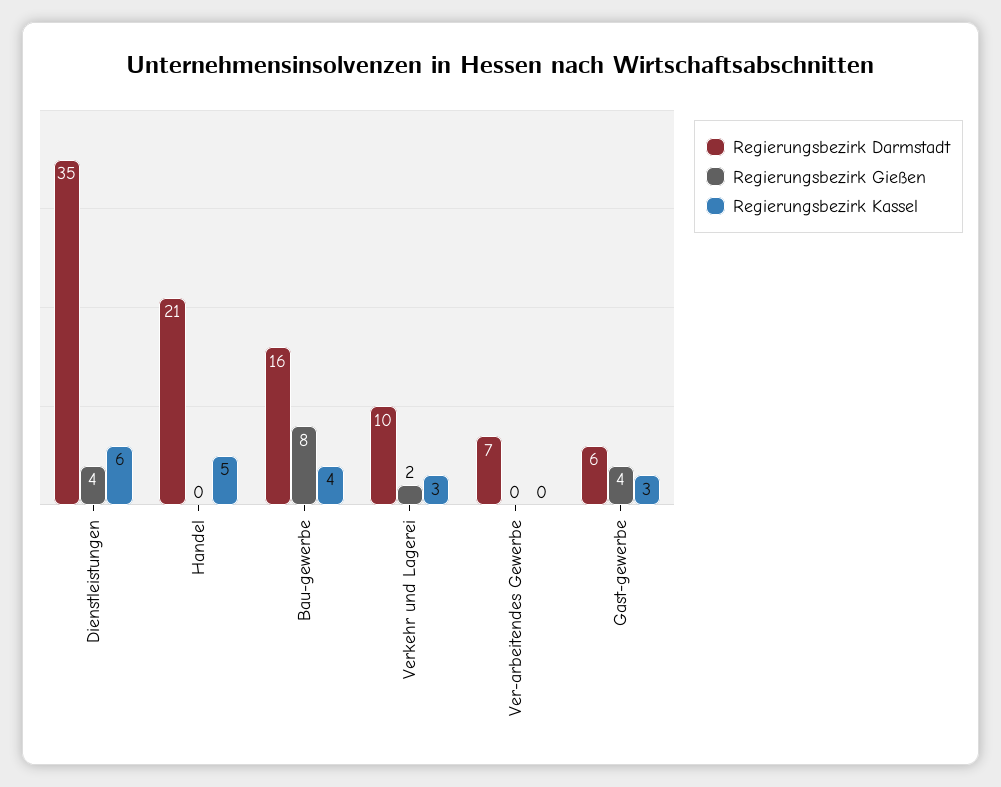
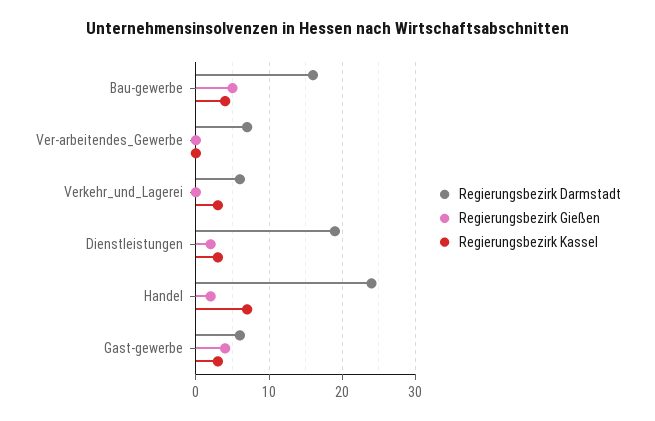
  {
    "Regierungsbezirk Darmstadt": {
-     "Dienstleistungen": 35,
+     "Dienstleistungen": 19,
-     "Handel": 21,
+     "Handel": 24,
      "Bau-gewerbe": 16,
-     "Verkehr und Lagerei": 10,
+     "Verkehr und Lagerei": 6,
      "Ver-arbeitendes Gewerbe": 7,
      "Gast-gewerbe": 6
    },
    "Regierungsbezirk Gießen": {
-     "Dienstleistungen": 4,
+     "Dienstleistungen": 2,
-     "Handel": 0,
+     "Handel": 2,
-     "Bau-gewerbe": 8,
+     "Bau-gewerbe": 5,
-     "Verkehr und Lagerei": 2,
+     "Verkehr und Lagerei": 0,
      "Ver-arbeitendes Gewerbe": 0,
      "Gast-gewerbe": 4
    },
    "Regierungsbezirk Kassel": {
-     "Dienstleistungen": 6,
+     "Dienstleistungen": 3,
-     "Handel": 5,
+     "Handel": 7,
      "Bau-gewerbe": 4,
      "Verkehr und Lagerei": 3,
      "Ver-arbeitendes Gewerbe": 0,
      "Gast-gewerbe": 3
    }
  }

